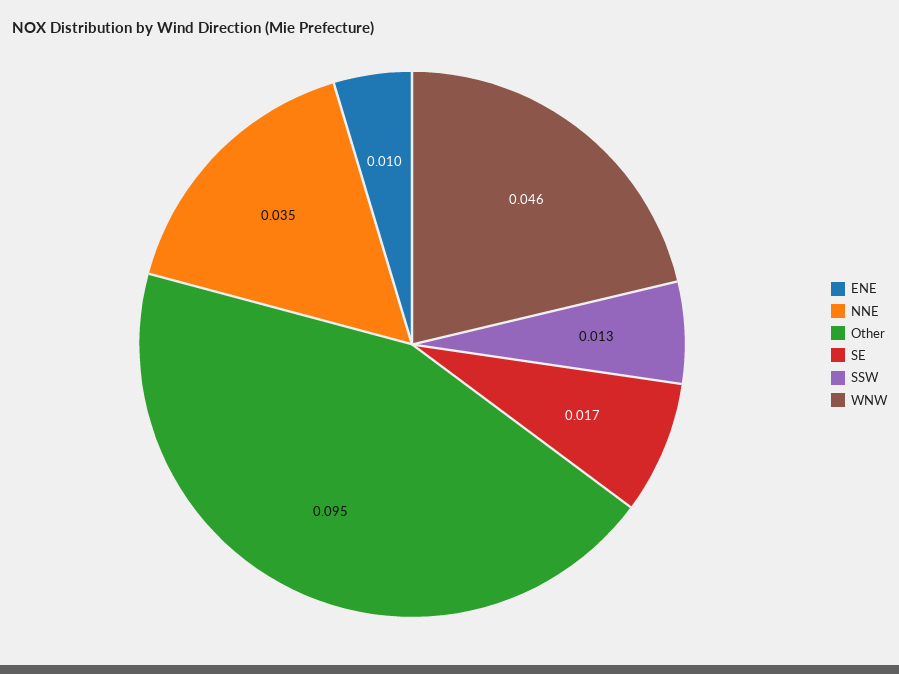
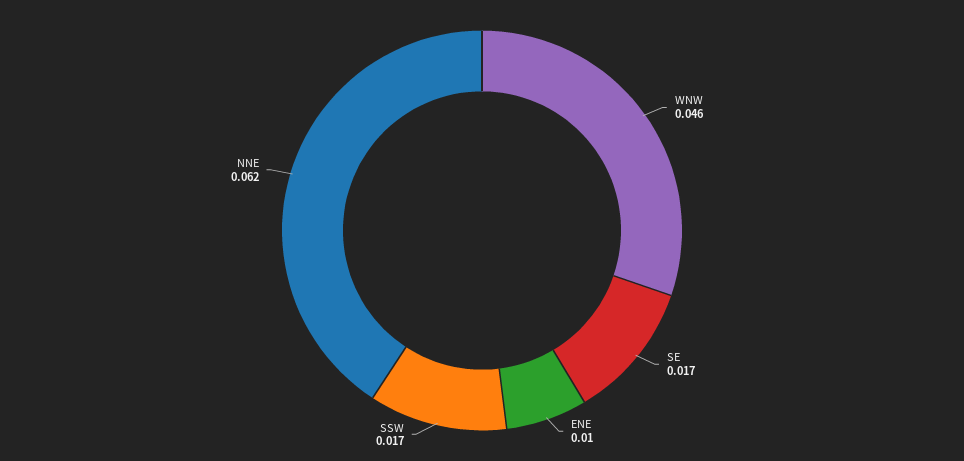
  {
    "ENE": 0.01,
-   "NNE": 0.035,
+   "NNE": 0.062,
-   "Other": 0.095,
    "SE": 0.017,
-   "SSW": 0.013,
+   "SSW": 0.017,
    "WNW": 0.046
  }

